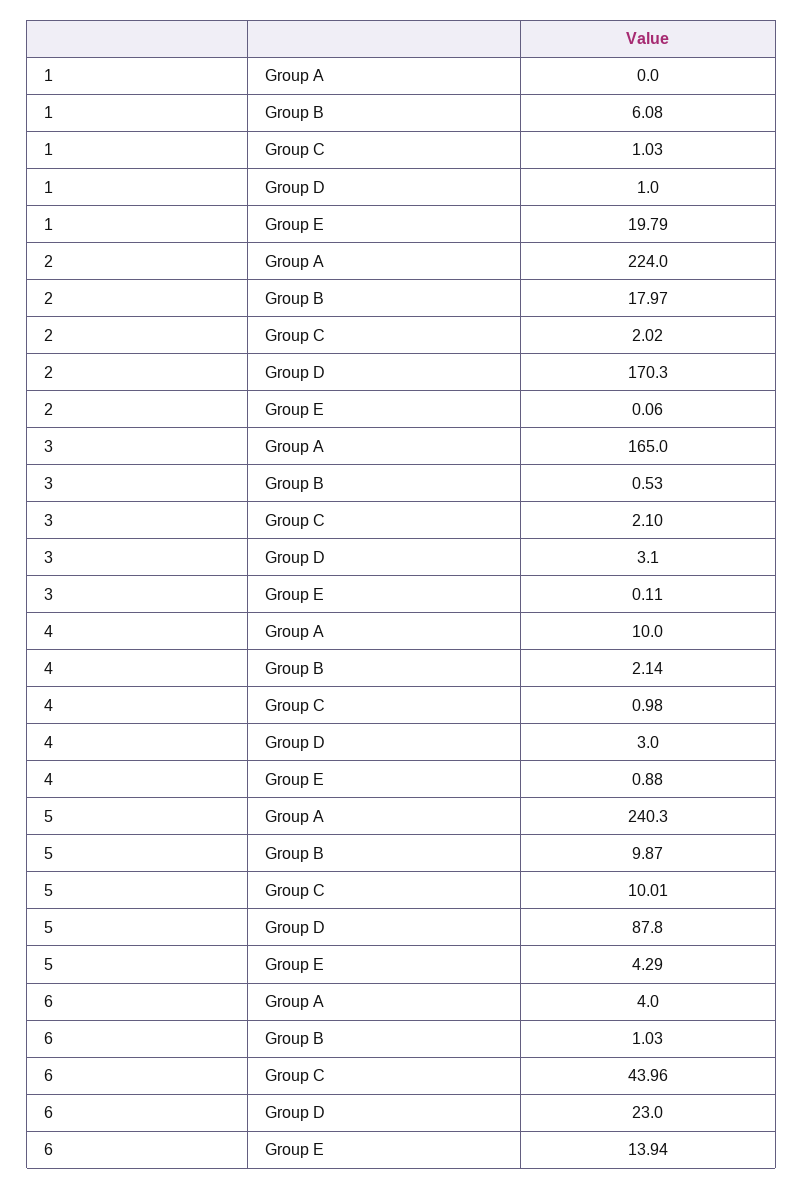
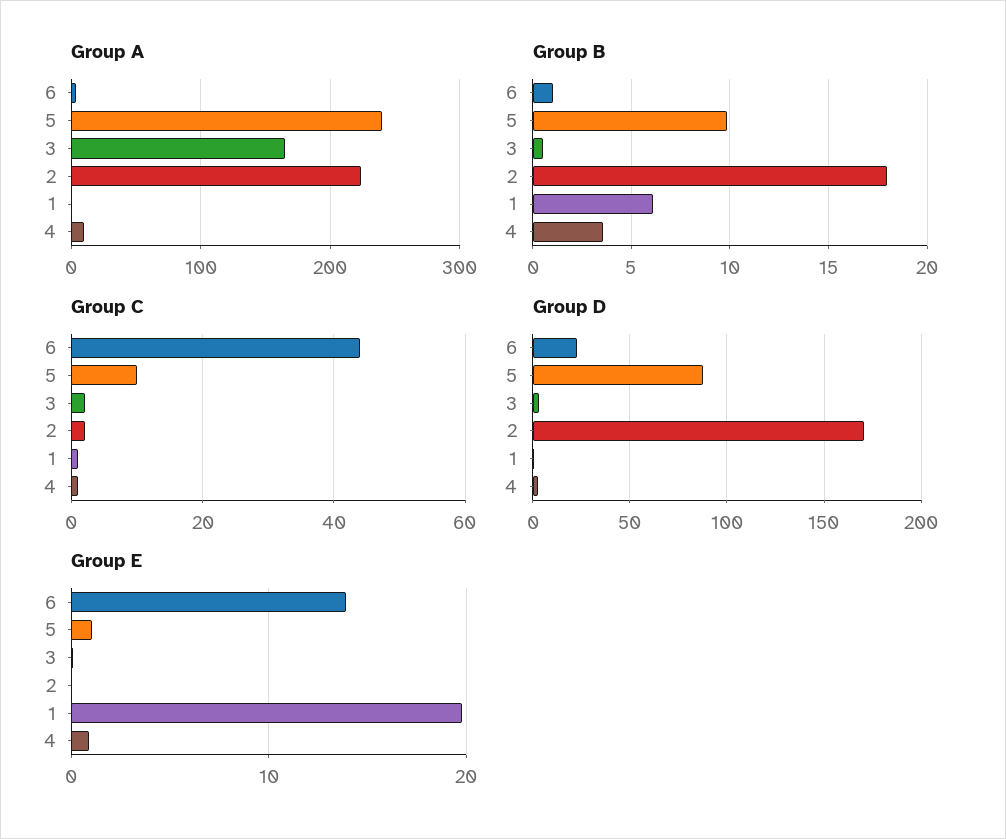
  {
    "Group A": {
      "1": 0,
      "2": 224,
      "3": 165,
      "4": 10,
      "5": 240.3,
      "6": 4
    },
    "Group B": {
      "1": 6.08,
      "2": 17.97,
      "3": 0.53,
-     "4": 2.14,
+     "4": 3.5,
      "5": 9.87,
      "6": 1.03
    },
    "Group C": {
      "1": 1.03,
      "2": 2.02,
      "3": 2.1,
      "4": 0.98,
      "5": 10.01,
      "6": 43.96
    },
    "Group D": {
      "1": 1,
      "2": 170.3,
      "3": 3.1,
      "4": 3,
      "5": 87.8,
      "6": 23
    },
    "Group E": {
      "1": 19.79,
      "2": 0.06,
      "3": 0.11,
      "4": 0.88,
-     "5": 4.29,
+     "5": 1,
      "6": 13.94
    }
  }

